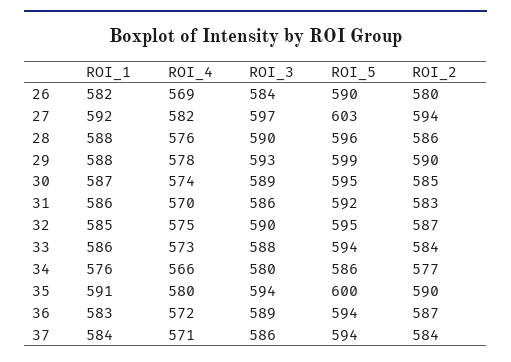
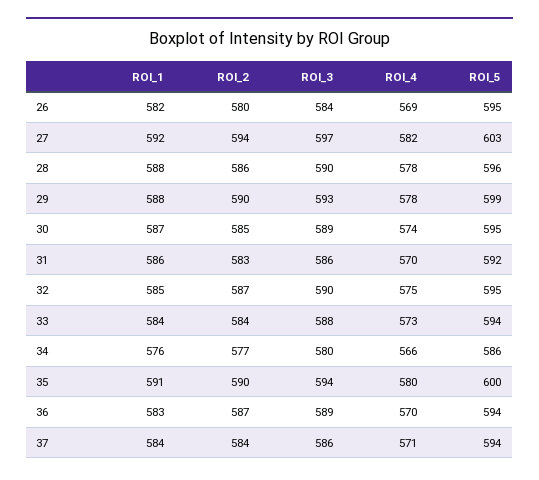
  {
    "ROI_1": {
      "26": 582,
      "27": 592,
      "28": 588,
      "29": 588,
      "30": 587,
      "31": 586,
      "32": 585,
-     "33": 586,
+     "33": 584,
      "34": 576,
      "35": 591,
      "36": 583,
      "37": 584
    },
    "ROI_4": {
      "26": 569,
      "27": 582,
-     "28": 576,
+     "28": 578,
      "29": 578,
      "30": 574,
      "31": 570,
      "32": 575,
      "33": 573,
      "34": 566,
      "35": 580,
-     "36": 572,
+     "36": 570,
      "37": 571
    },
    "ROI_3": {
      "26": 584,
      "27": 597,
      "28": 590,
      "29": 593,
      "30": 589,
      "31": 586,
      "32": 590,
      "33": 588,
      "34": 580,
      "35": 594,
      "36": 589,
      "37": 586
    },
    "ROI_5": {
-     "26": 590,
+     "26": 595,
      "27": 603,
      "28": 596,
      "29": 599,
      "30": 595,
      "31": 592,
      "32": 595,
      "33": 594,
      "34": 586,
      "35": 600,
      "36": 594,
      "37": 594
    },
    "ROI_2": {
      "26": 580,
      "27": 594,
      "28": 586,
      "29": 590,
      "30": 585,
      "31": 583,
      "32": 587,
      "33": 584,
      "34": 577,
      "35": 590,
      "36": 587,
      "37": 584
    }
  }

